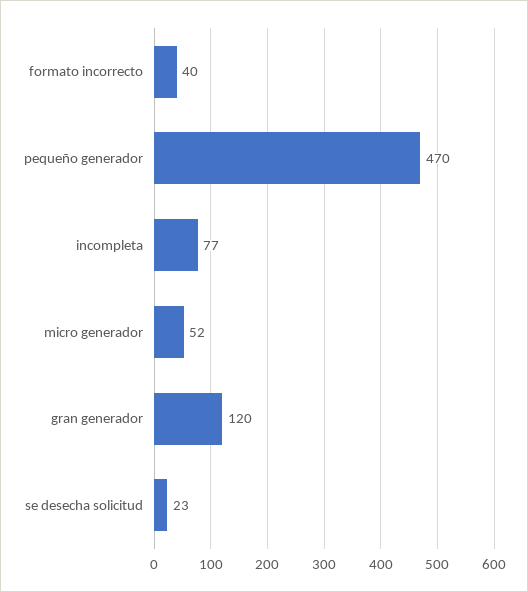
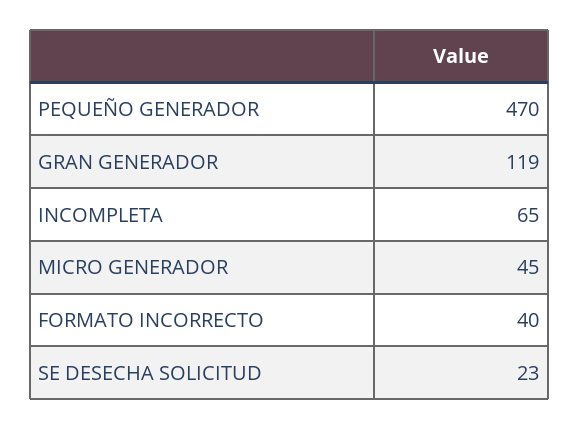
  {
    "formato incorrecto": 40,
    "pequeño generador": 470,
-   "incompleta": 77,
+   "incompleta": 65,
-   "micro generador": 52,
+   "micro generador": 45,
-   "gran generador": 120,
+   "gran generador": 119,
    "se desecha solicitud": 23
  }

